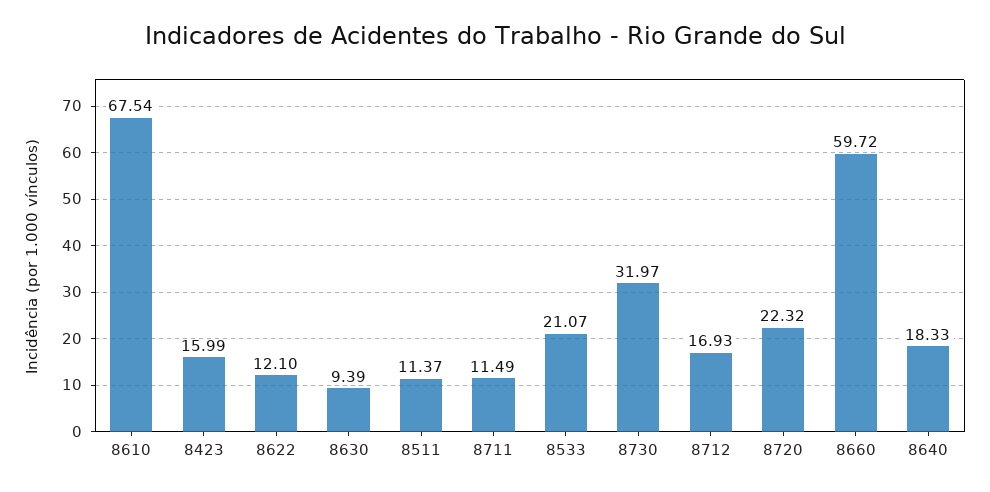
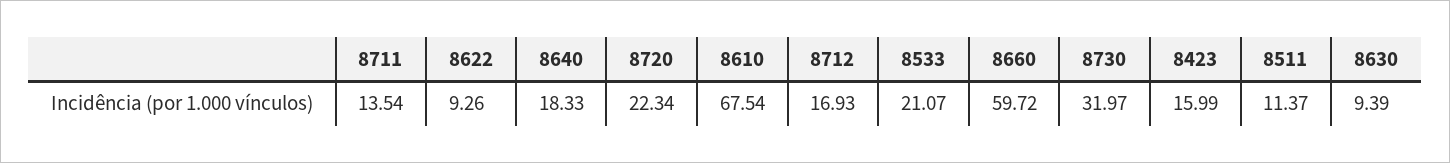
  {
    "8610": 67.54,
    "8423": 15.99,
-   "8622": 12.1,
+   "8622": 9.26,
    "8630": 9.39,
    "8511": 11.37,
-   "8711": 11.49,
+   "8711": 13.54,
    "8533": 21.07,
    "8730": 31.97,
    "8712": 16.93,
-   "8720": 22.32,
+   "8720": 22.34,
    "8660": 59.72,
    "8640": 18.33
  }

